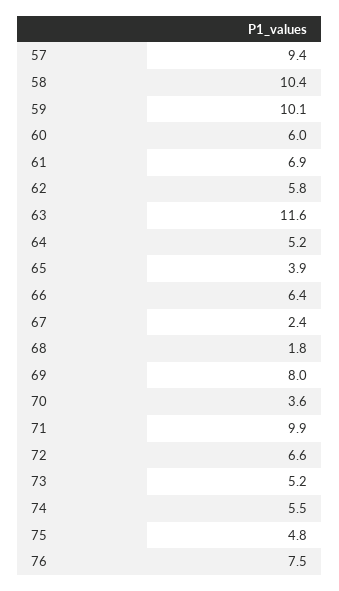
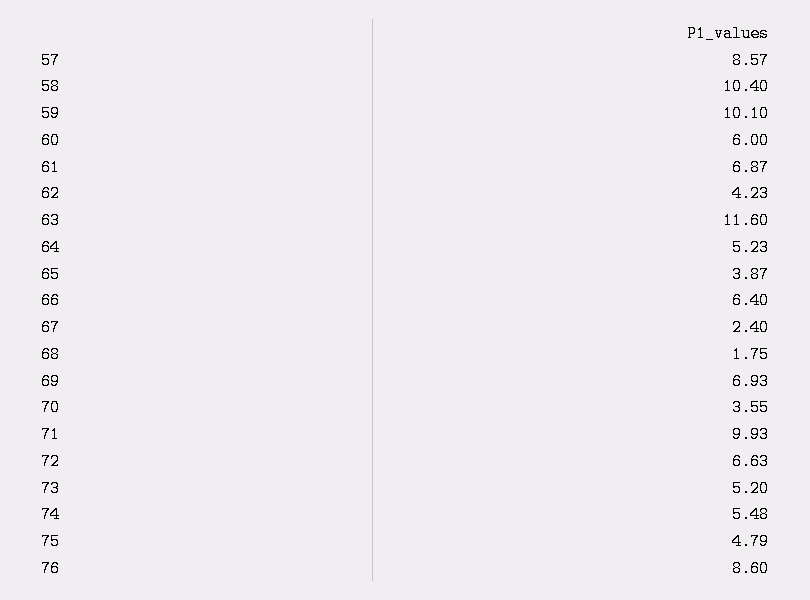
  {
-   "57": 9.4,
+   "57": 8.57,
    "58": 10.4,
    "59": 10.1,
    "60": 6,
    "61": 6.87,
-   "62": 5.8,
+   "62": 4.23,
    "63": 11.6,
    "64": 5.23,
    "65": 3.87,
    "66": 6.4,
    "67": 2.4,
    "68": 1.75,
-   "69": 8,
+   "69": 6.93,
    "70": 3.55,
    "71": 9.93,
    "72": 6.63,
    "73": 5.2,
    "74": 5.48,
    "75": 4.79,
-   "76": 7.5
+   "76": 8.6
  }

